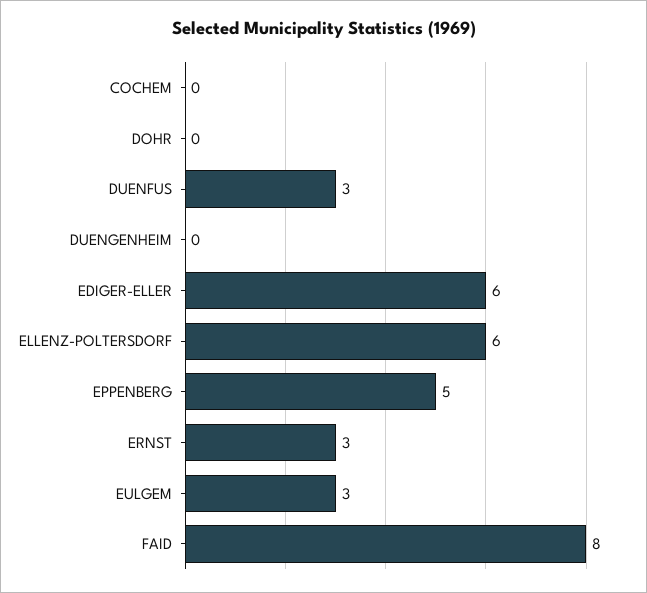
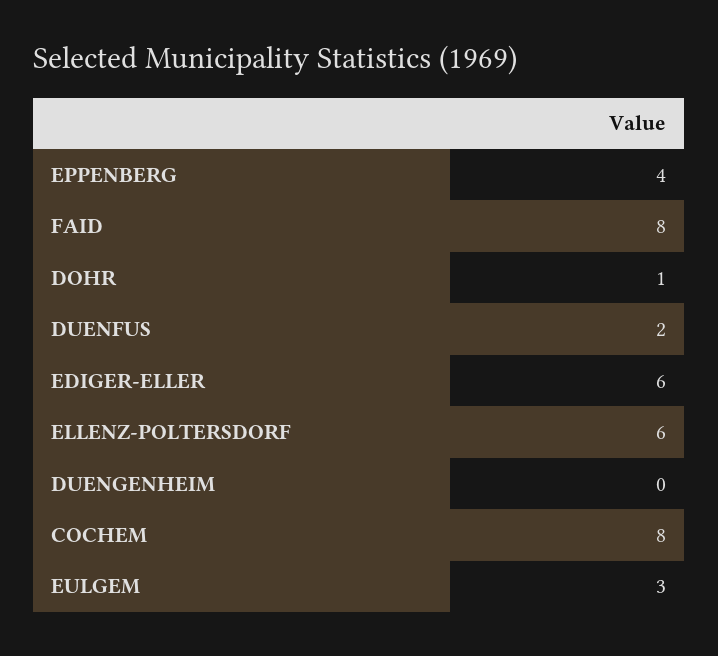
  {
-   "COCHEM": 0,
+   "COCHEM": 8,
-   "DOHR": 0,
+   "DOHR": 1,
-   "DUENFUS": 3,
+   "DUENFUS": 2,
    "DUENGENHEIM": 0,
    "EDIGER-ELLER": 6,
    "ELLENZ-POLTERSDORF": 6,
-   "EPPENBERG": 5,
+   "EPPENBERG": 4,
-   "ERNST": 3,
    "EULGEM": 3,
    "FAID": 8
  }

